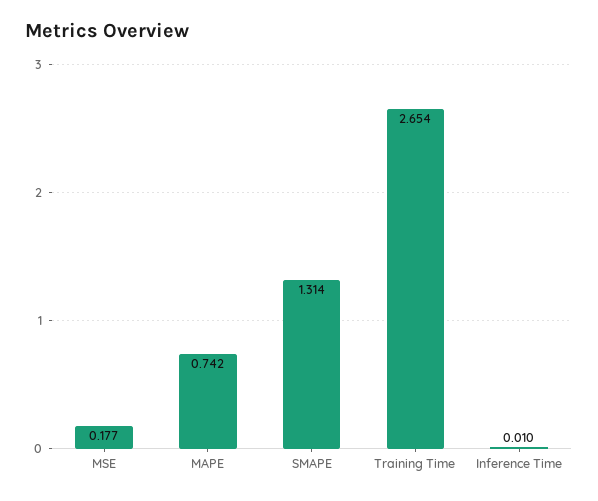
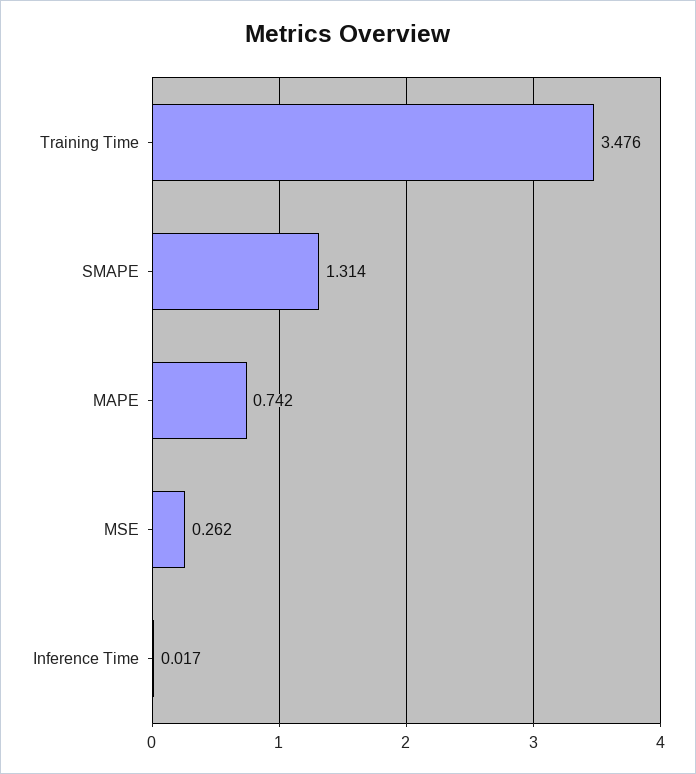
  {
-   "MSE": 0.177,
+   "MSE": 0.262,
    "MAPE": 0.742,
    "SMAPE": 1.314,
-   "Training Time": 2.654,
+   "Training Time": 3.476,
-   "Inference Time": 0.01
+   "Inference Time": 0.017
  }

